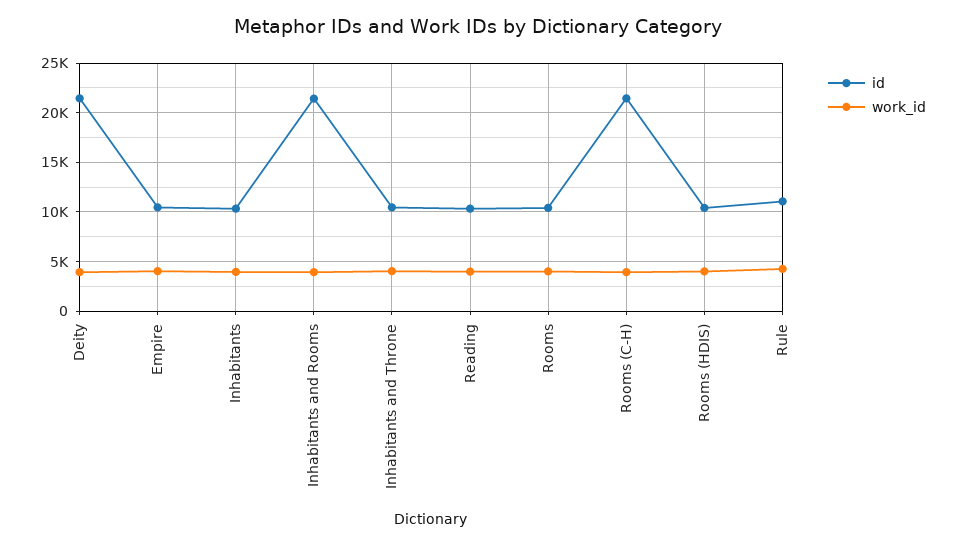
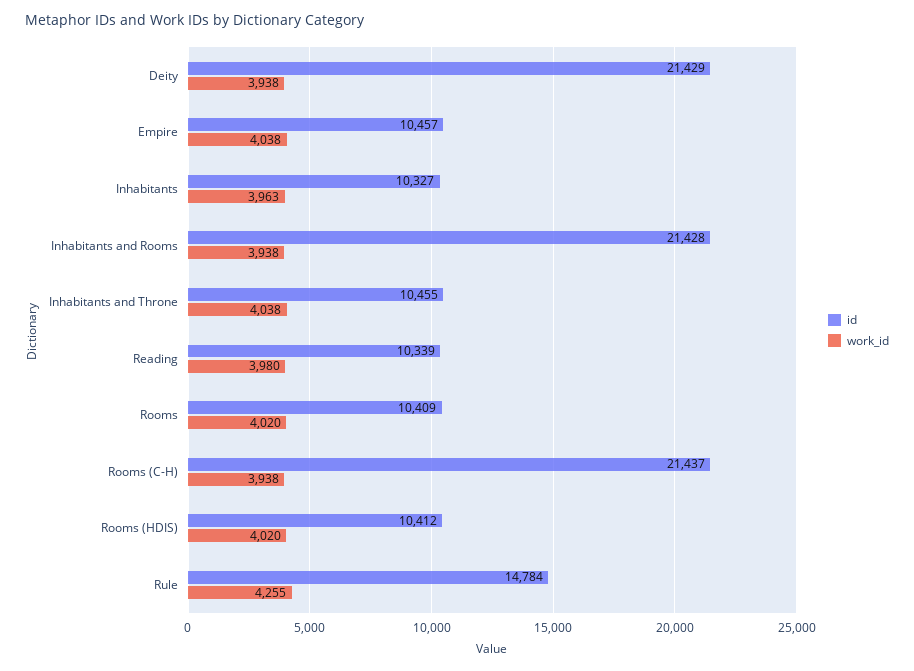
  {
    "id": {
      "Deity": 21429,
      "Empire": 10457,
      "Inhabitants": 10327,
      "Inhabitants and Rooms": 21428,
      "Inhabitants and Throne": 10455,
      "Reading": 10339,
      "Rooms": 10409,
      "Rooms (C-H)": 21437,
      "Rooms (HDIS)": 10412,
-     "Rule": 11000
+     "Rule": 14784
    },
    "work_id": {
      "Deity": 3938,
      "Empire": 4038,
      "Inhabitants": 3963,
      "Inhabitants and Rooms": 3938,
      "Inhabitants and Throne": 4038,
      "Reading": 3980,
      "Rooms": 4020,
      "Rooms (C-H)": 3938,
      "Rooms (HDIS)": 4020,
      "Rule": 4255
    }
  }

